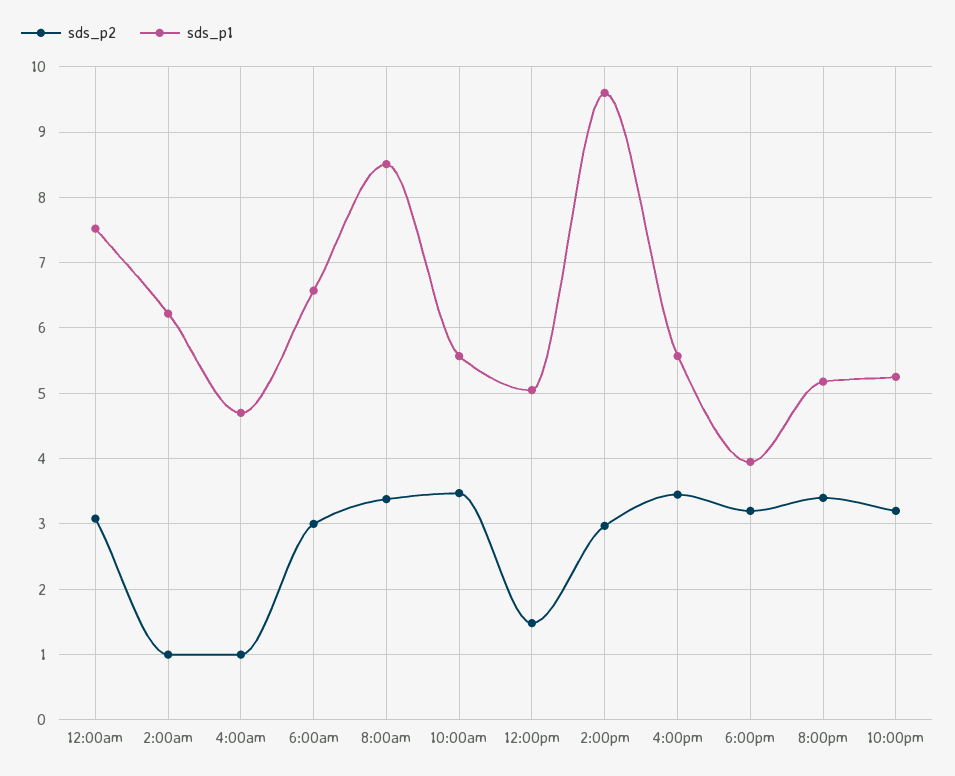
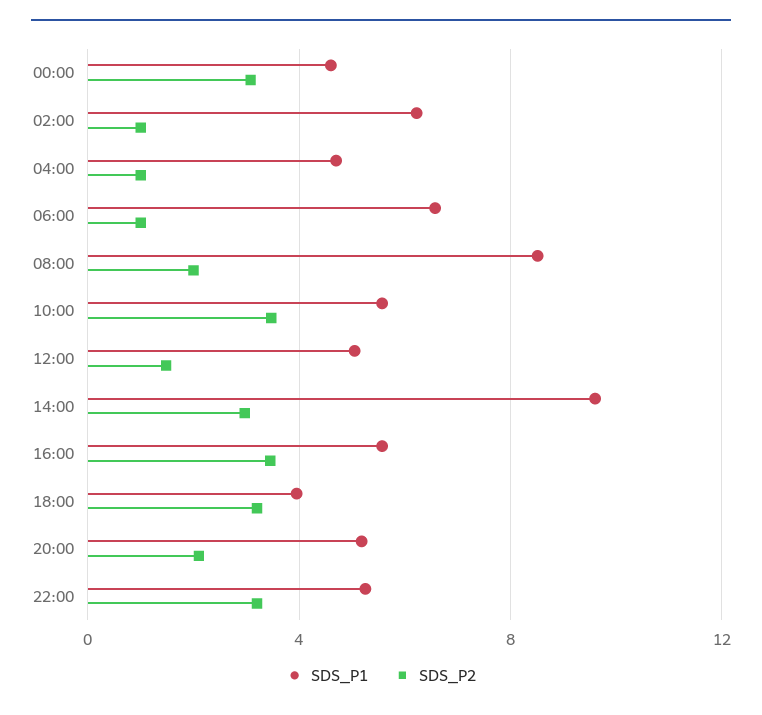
  {
    "sds_p2": {
      "12:00am": 3.1,
      "2:00am": 1,
      "4:00am": 1,
-     "6:00am": 3,
+     "6:00am": 1,
-     "8:00am": 3.4,
+     "8:00am": 2,
      "10:00am": 3.5,
      "12:00pm": 1.5,
      "2:00pm": 3,
      "4:00pm": 3.5,
      "6:00pm": 3.2,
-     "8:00pm": 3.4,
+     "8:00pm": 2,
      "10:00pm": 3.2
    },
    "sds_p1": {
-     "12:00am": 7.5,
+     "12:00am": 4.5,
      "2:00am": 6.2,
      "4:00am": 4.7,
      "6:00am": 6.6,
      "8:00am": 8.5,
      "10:00am": 5.6,
      "12:00pm": 5.1,
      "2:00pm": 9.6,
      "4:00pm": 5.6,
      "6:00pm": 4,
      "8:00pm": 5.2,
      "10:00pm": 5.3
    }
  }

